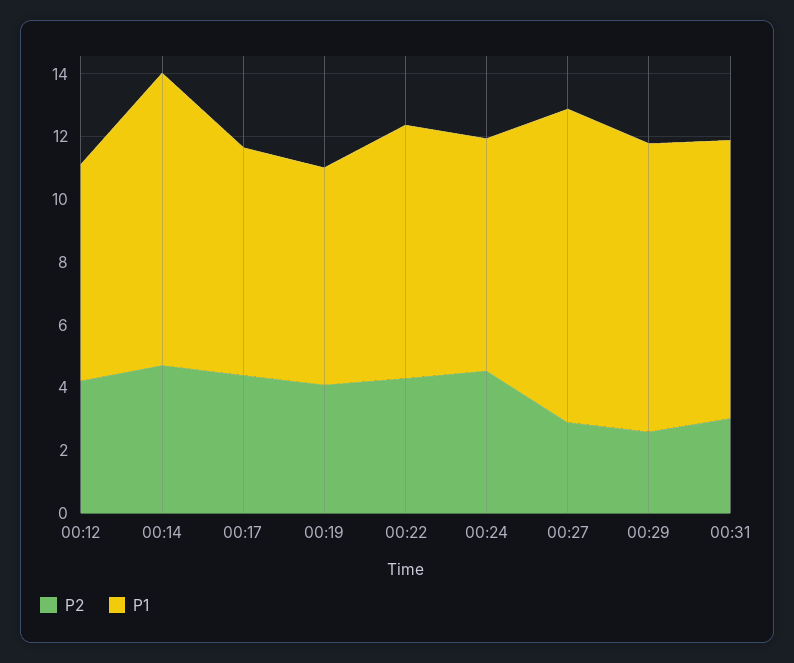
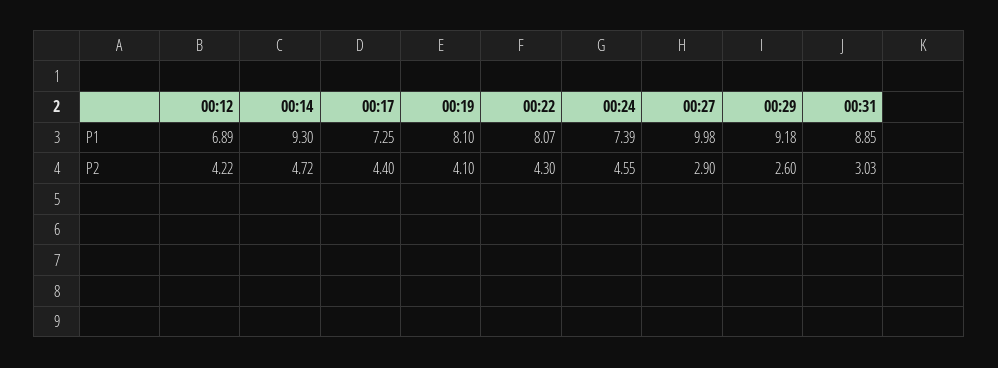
  {
    "P2": {
      "00:12": 4.22,
      "00:14": 4.72,
      "00:17": 4.4,
      "00:19": 4.1,
      "00:22": 4.3,
      "00:24": 4.55,
      "00:27": 2.9,
      "00:29": 2.6,
      "00:31": 3.03
    },
    "P1": {
      "00:12": 6.89,
      "00:14": 9.3,
      "00:17": 7.25,
-     "00:19": 7,
+     "00:19": 8.1,
      "00:22": 8.07,
      "00:24": 7.39,
      "00:27": 9.98,
      "00:29": 9.18,
      "00:31": 8.85
    }
  }

